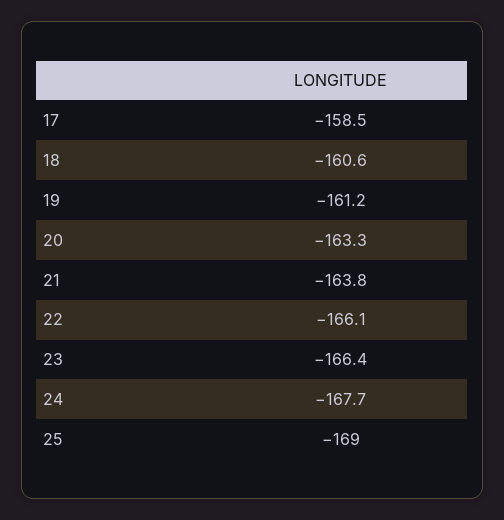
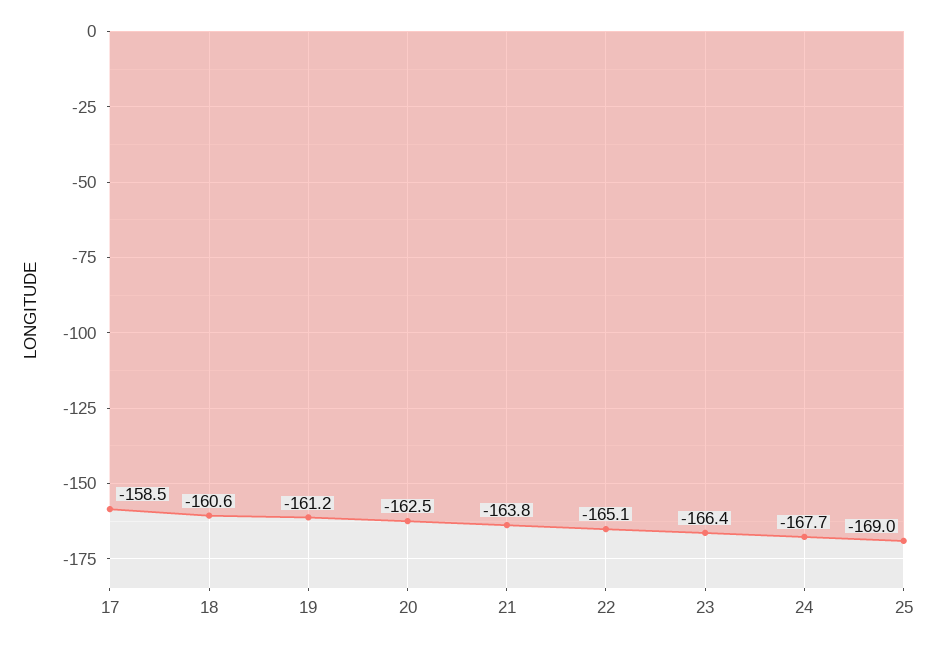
  {
    "17": -158.5,
    "18": -160.6,
    "19": -161.2,
-   "20": -163.3,
+   "20": -162.5,
    "21": -163.8,
-   "22": -166.1,
+   "22": -165.1,
    "23": -166.4,
    "24": -167.7,
    "25": -169
  }

